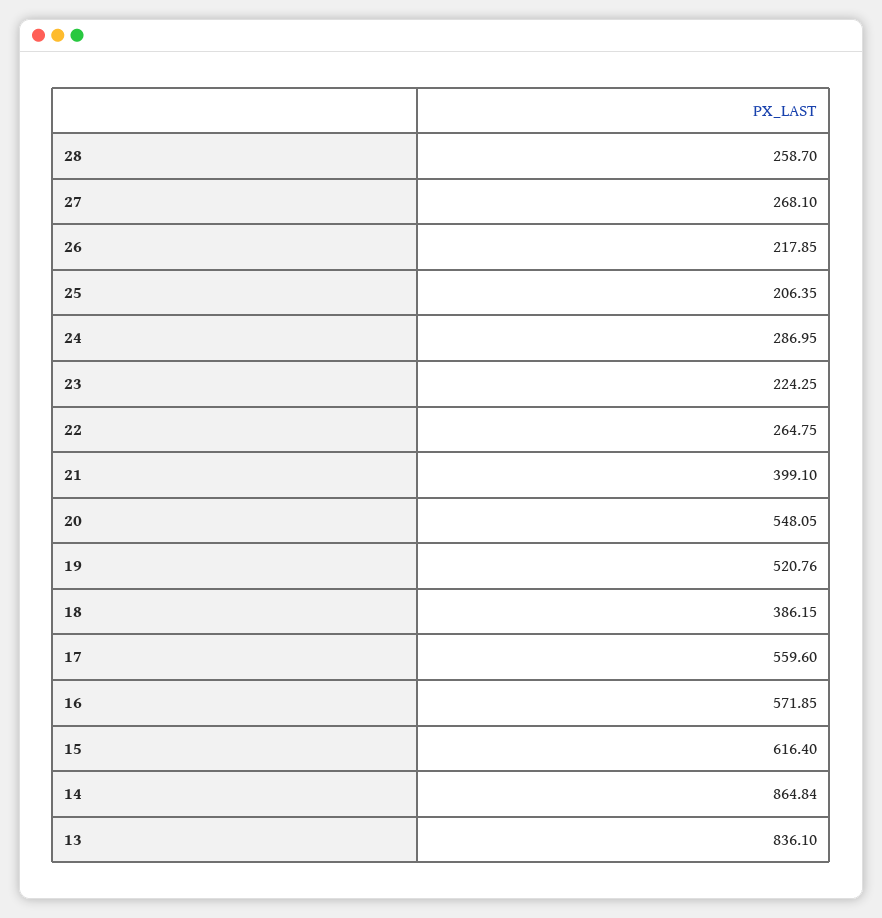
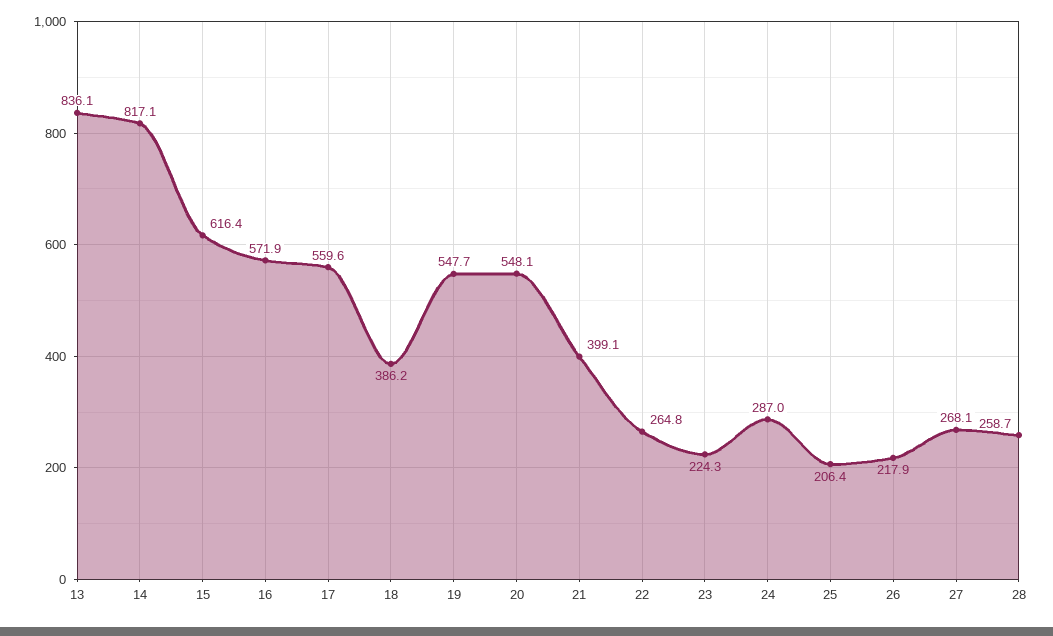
  {
    "28": 258.7,
    "27": 268.1,
    "26": 217.85,
    "25": 206.35,
    "24": 286.95,
    "23": 224.25,
    "22": 264.75,
    "21": 399.1,
    "20": 548.05,
-   "19": 520.76,
+   "19": 547.7,
    "18": 386.15,
    "17": 559.6,
    "16": 571.85,
    "15": 616.4,
-   "14": 864.84,
+   "14": 817.1,
    "13": 836.1
  }

